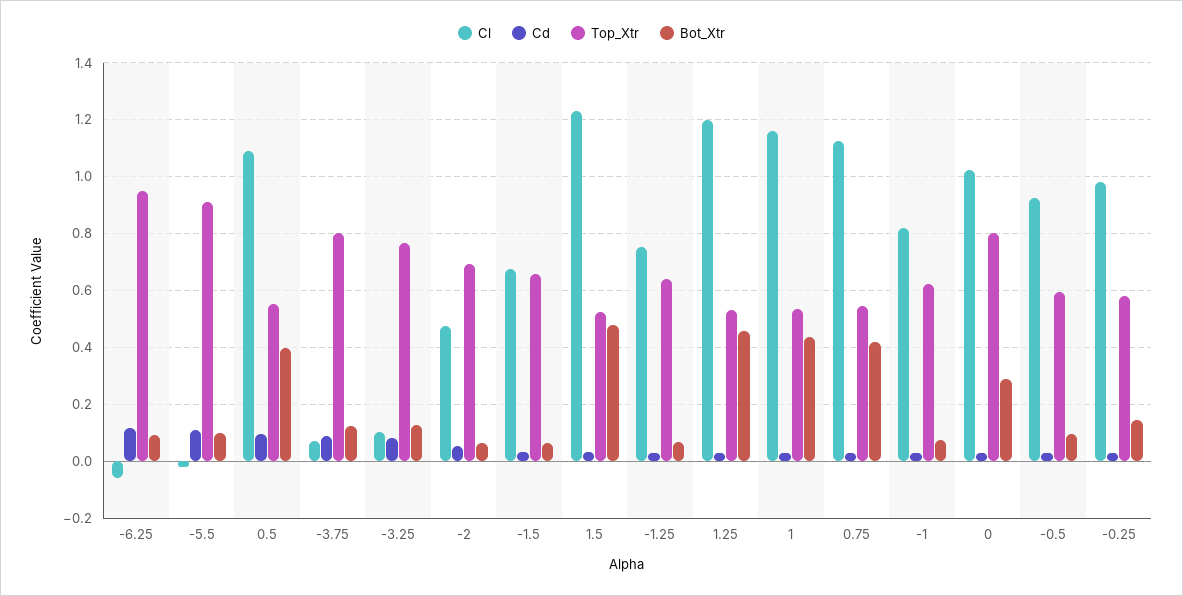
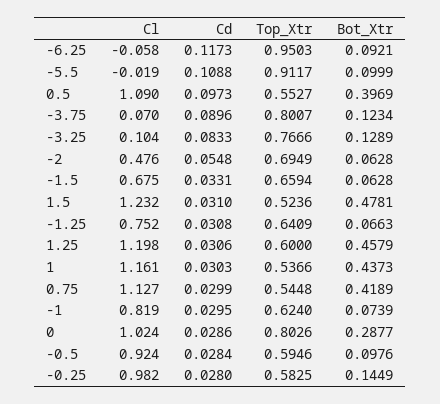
  {
    "Cl": {
      "-6.25": -0.058,
      "-5.5": -0.019,
      "0.5": 1.09,
      "-3.75": 0.07,
      "-3.25": 0.104,
      "-2": 0.476,
      "-1.5": 0.675,
      "1.5": 1.232,
      "-1.25": 0.752,
      "1.25": 1.198,
      "1": 1.161,
      "0.75": 1.127,
      "-1": 0.819,
      "0": 1.024,
      "-0.5": 0.924,
      "-0.25": 0.982
    },
    "Cd": {
      "-6.25": 0.1173,
      "-5.5": 0.1088,
      "0.5": 0.0973,
      "-3.75": 0.0896,
      "-3.25": 0.0833,
      "-2": 0.0548,
      "-1.5": 0.0331,
      "1.5": 0.031,
      "-1.25": 0.0308,
      "1.25": 0.0306,
      "1": 0.0303,
      "0.75": 0.0299,
      "-1": 0.0295,
      "0": 0.0286,
      "-0.5": 0.0284,
      "-0.25": 0.028
    },
    "Top_Xtr": {
      "-6.25": 0.9503,
      "-5.5": 0.9117,
      "0.5": 0.5527,
      "-3.75": 0.8007,
      "-3.25": 0.7666,
      "-2": 0.6949,
      "-1.5": 0.6594,
      "1.5": 0.5236,
      "-1.25": 0.6409,
-     "1.25": 0.525,
+     "1.25": 0.6,
      "1": 0.5366,
      "0.75": 0.5448,
      "-1": 0.624,
      "0": 0.8026,
      "-0.5": 0.5946,
      "-0.25": 0.5825
    },
    "Bot_Xtr": {
      "-6.25": 0.0921,
      "-5.5": 0.0999,
      "0.5": 0.3969,
      "-3.75": 0.1234,
      "-3.25": 0.1289,
      "-2": 0.0628,
      "-1.5": 0.0628,
      "1.5": 0.4781,
      "-1.25": 0.0663,
      "1.25": 0.4579,
      "1": 0.4373,
      "0.75": 0.4189,
      "-1": 0.0739,
      "0": 0.2877,
      "-0.5": 0.0976,
      "-0.25": 0.1449
    }
  }

